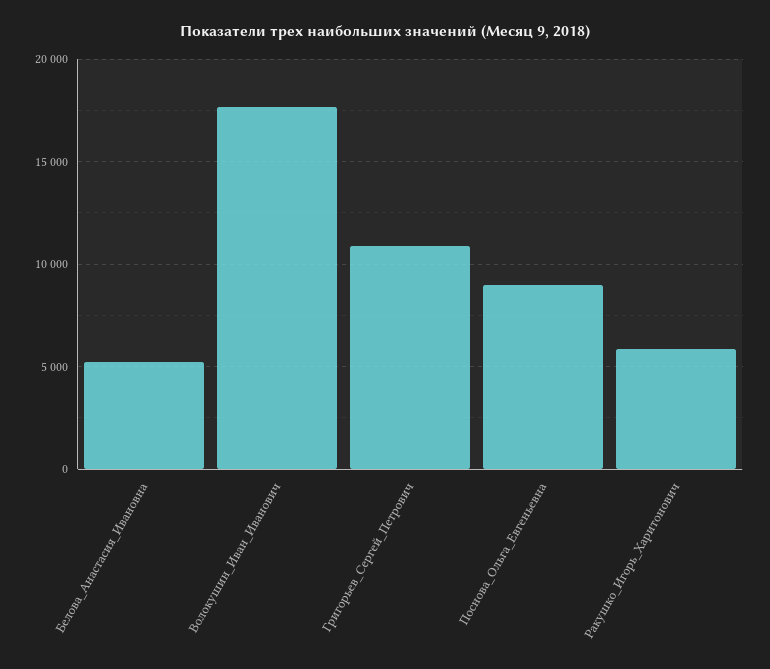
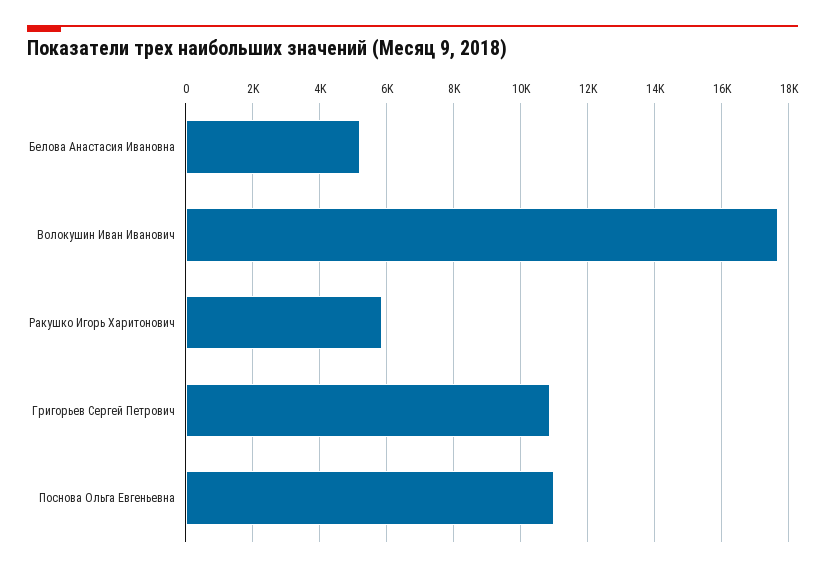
  {
    "Белова_Анастасия_Ивановна": 5200,
    "Волокушин_Иван_Иванович": 17600,
    "Григорьев_Сергей_Петрович": 10800,
-   "Поснова_Ольга_Евгеньевна": 9000,
+   "Поснова_Ольга_Евгеньевна": 11000,
    "Ракушко_Игорь_Харитонович": 5800
  }

